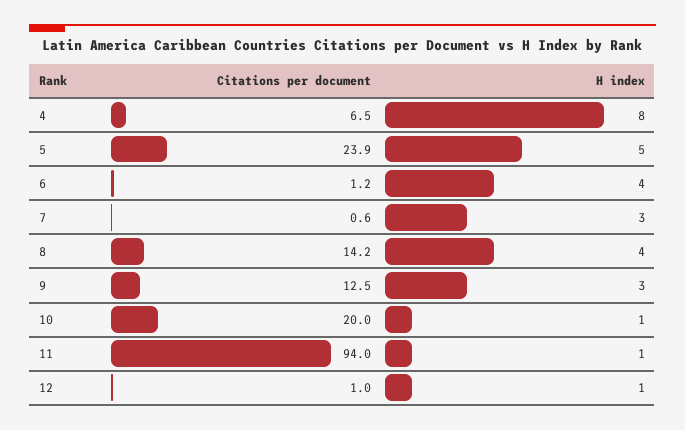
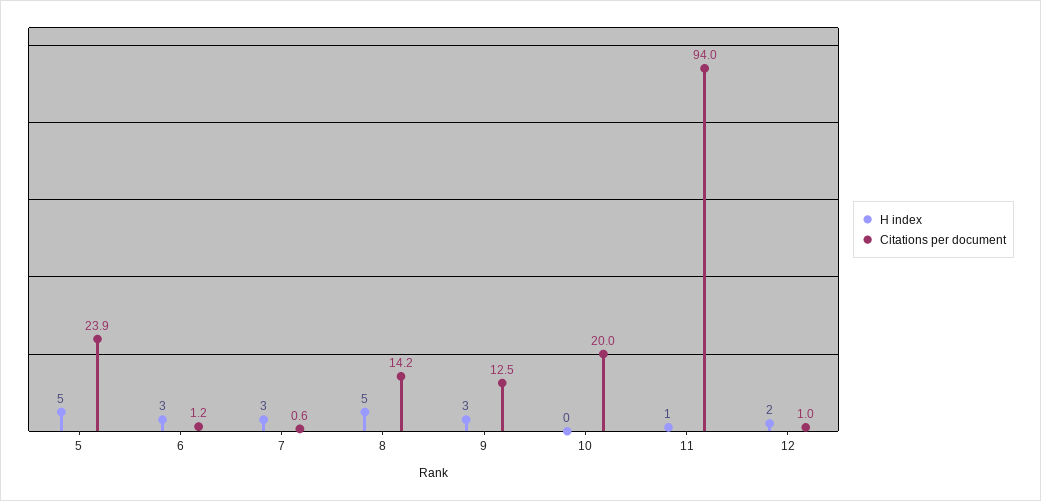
  {
    "Citations per document": {
-     "4": 6.5,
      "5": 23.9,
      "6": 1.2,
      "7": 0.6,
      "8": 14.2,
      "9": 12.5,
      "10": 20,
      "11": 94,
      "12": 1
    },
    "H index": {
-     "4": 8,
      "5": 5,
-     "6": 4,
+     "6": 3,
      "7": 3,
-     "8": 4,
+     "8": 5,
      "9": 3,
-     "10": 1,
+     "10": 0,
      "11": 1,
-     "12": 1
+     "12": 2
    }
  }

